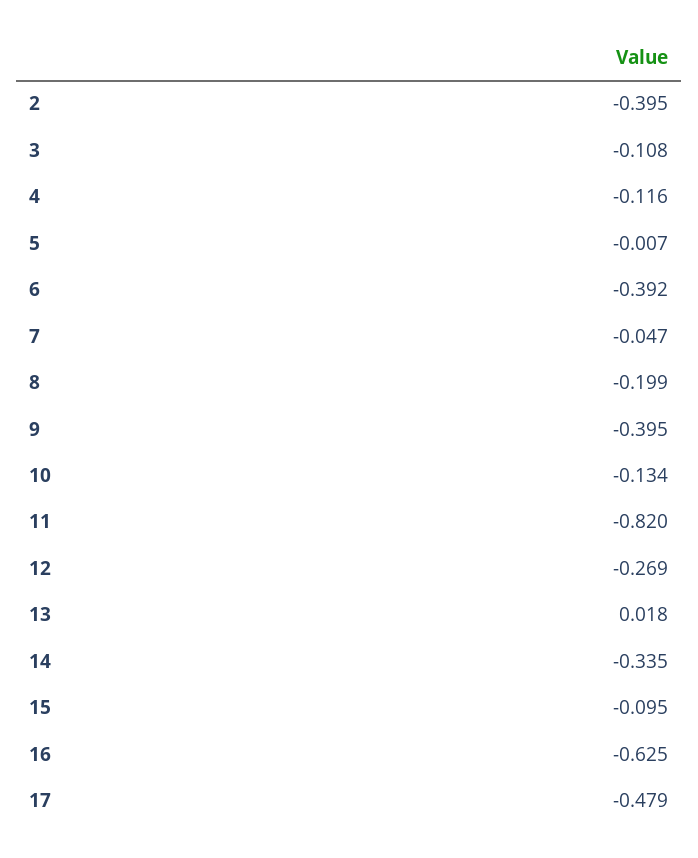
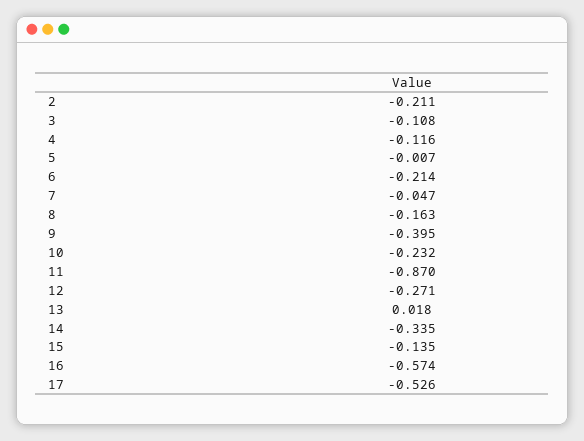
  {
-   "2": -0.395,
+   "2": -0.211,
    "3": -0.108,
    "4": -0.116,
    "5": -0.007,
-   "6": -0.392,
+   "6": -0.214,
    "7": -0.047,
-   "8": -0.199,
+   "8": -0.163,
    "9": -0.395,
-   "10": -0.134,
+   "10": -0.232,
-   "11": -0.82,
+   "11": -0.87,
-   "12": -0.269,
+   "12": -0.271,
    "13": 0.018,
    "14": -0.335,
-   "15": -0.095,
+   "15": -0.135,
-   "16": -0.625,
+   "16": -0.574,
-   "17": -0.479
+   "17": -0.526
  }

